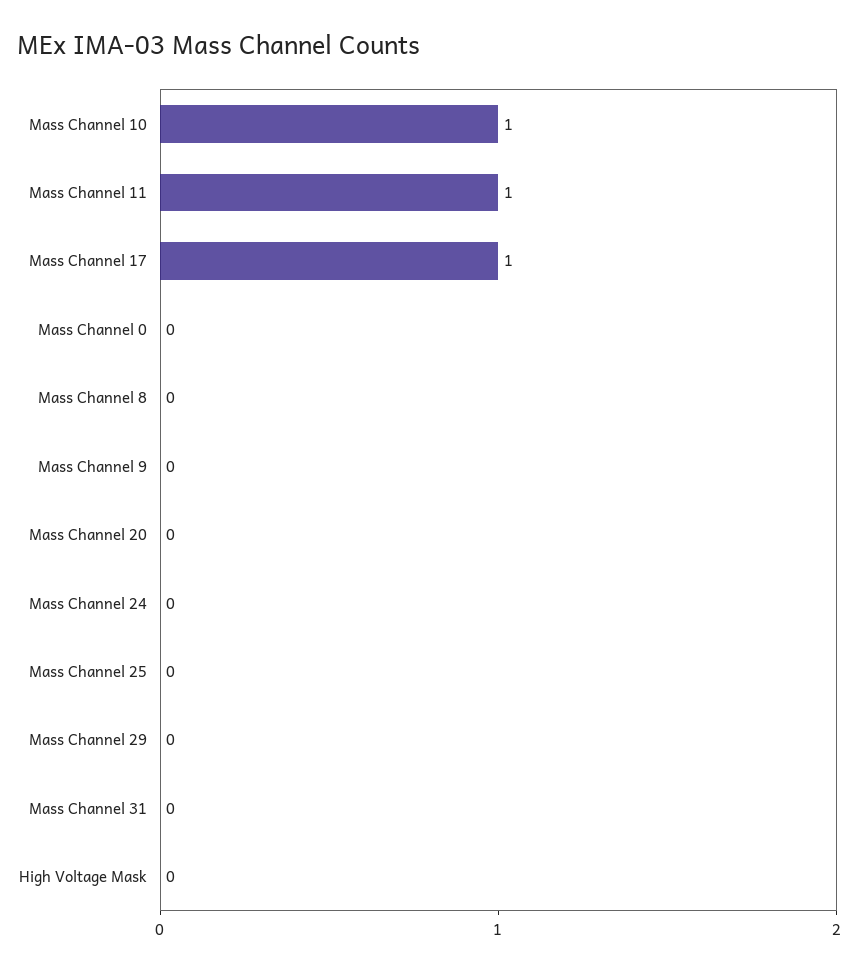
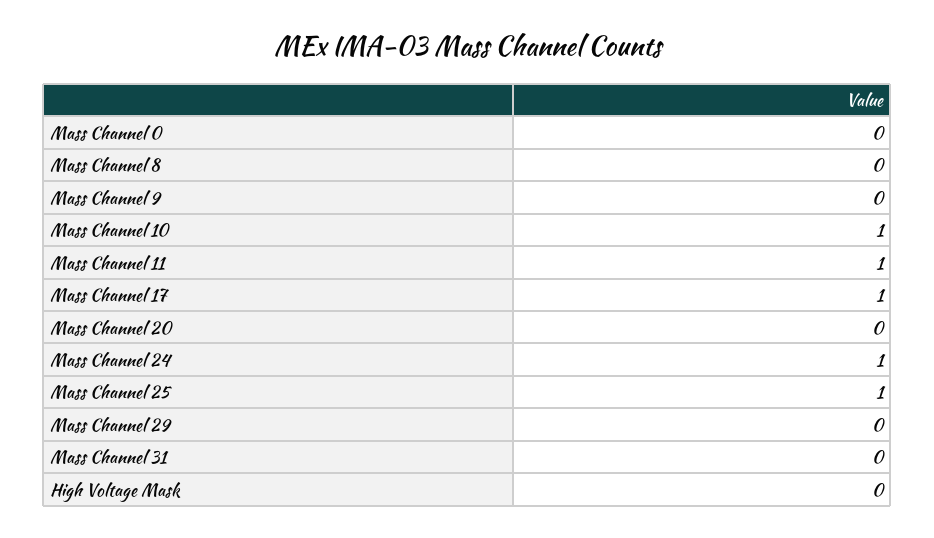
  {
    "Mass Channel 10": 1,
    "Mass Channel 11": 1,
    "Mass Channel 17": 1,
    "Mass Channel 0": 0,
    "Mass Channel 8": 0,
    "Mass Channel 9": 0,
    "Mass Channel 20": 0,
-   "Mass Channel 24": 0,
+   "Mass Channel 24": 1,
-   "Mass Channel 25": 0,
+   "Mass Channel 25": 1,
    "Mass Channel 29": 0,
    "Mass Channel 31": 0,
    "High Voltage Mask": 0
  }

